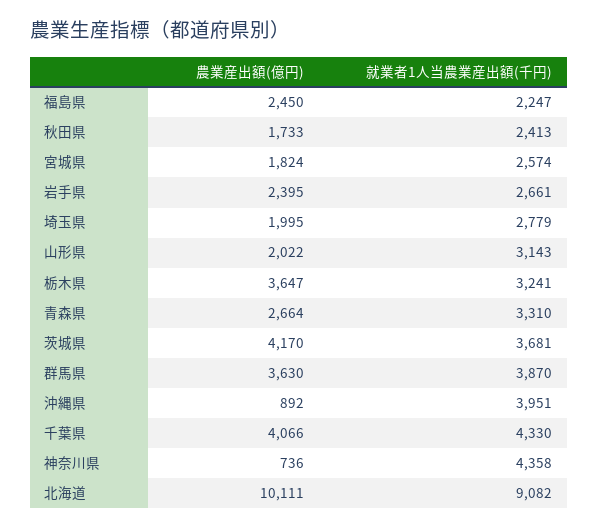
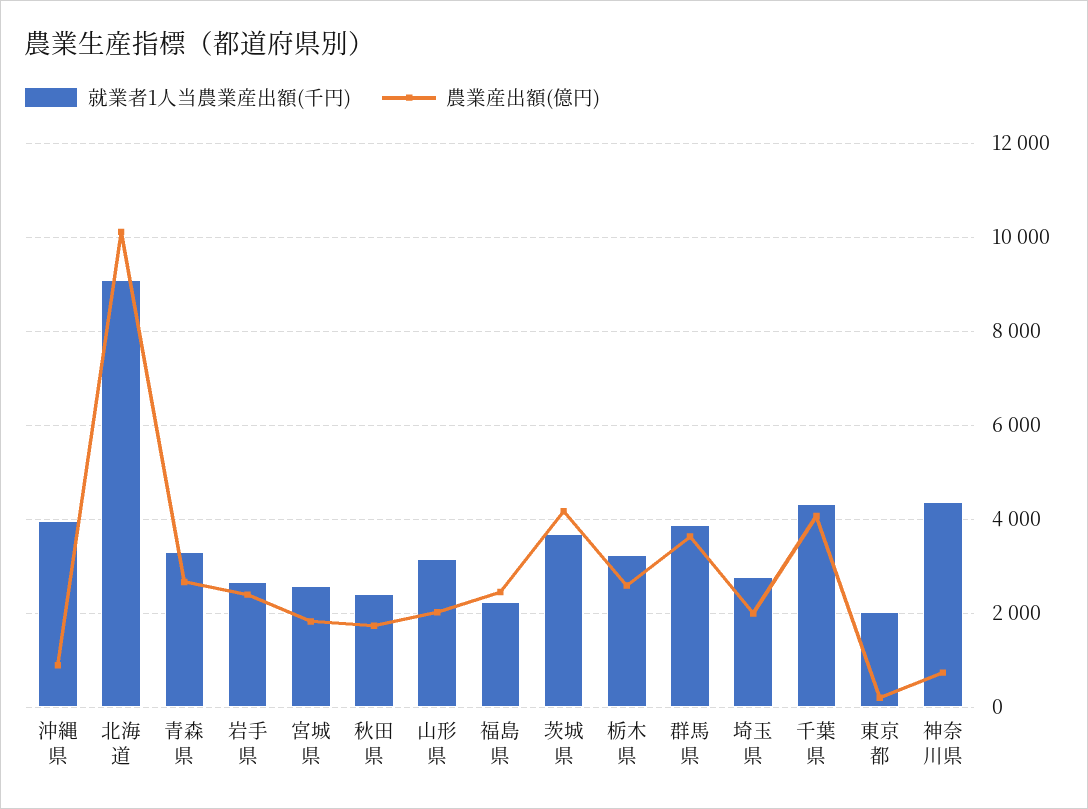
  {
    "農業産出額(億円)": {
      "福島県": 2450,
      "秋田県": 1733,
      "宮城県": 1824,
      "岩手県": 2395,
      "埼玉県": 1995,
      "山形県": 2022,
-     "栃木県": 3647,
+     "栃木県": 2600,
      "青森県": 2664,
      "茨城県": 4170,
      "群馬県": 3630,
      "沖縄県": 892,
      "千葉県": 4066,
      "神奈川県": 736,
-     "北海道": 10111
+     "北海道": 10111,
+     "東京都": 200
    },
    "就業者1人当農業産出額(千円)": {
      "福島県": 2247,
      "秋田県": 2413,
      "宮城県": 2574,
      "岩手県": 2661,
      "埼玉県": 2779,
      "山形県": 3143,
      "栃木県": 3241,
      "青森県": 3310,
      "茨城県": 3681,
      "群馬県": 3870,
      "沖縄県": 3951,
      "千葉県": 4330,
      "神奈川県": 4358,
-     "北海道": 9082
+     "北海道": 9082,
+     "東京都": 2000
    }
  }

